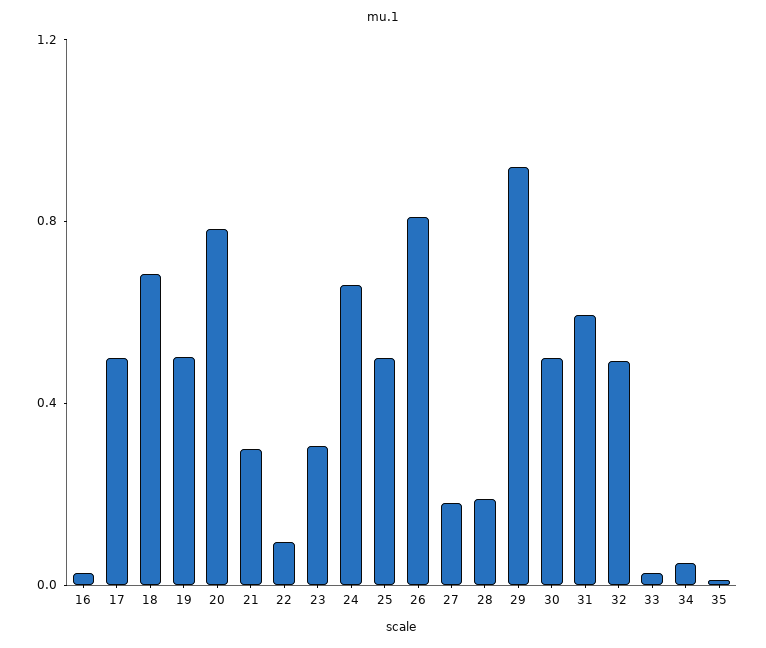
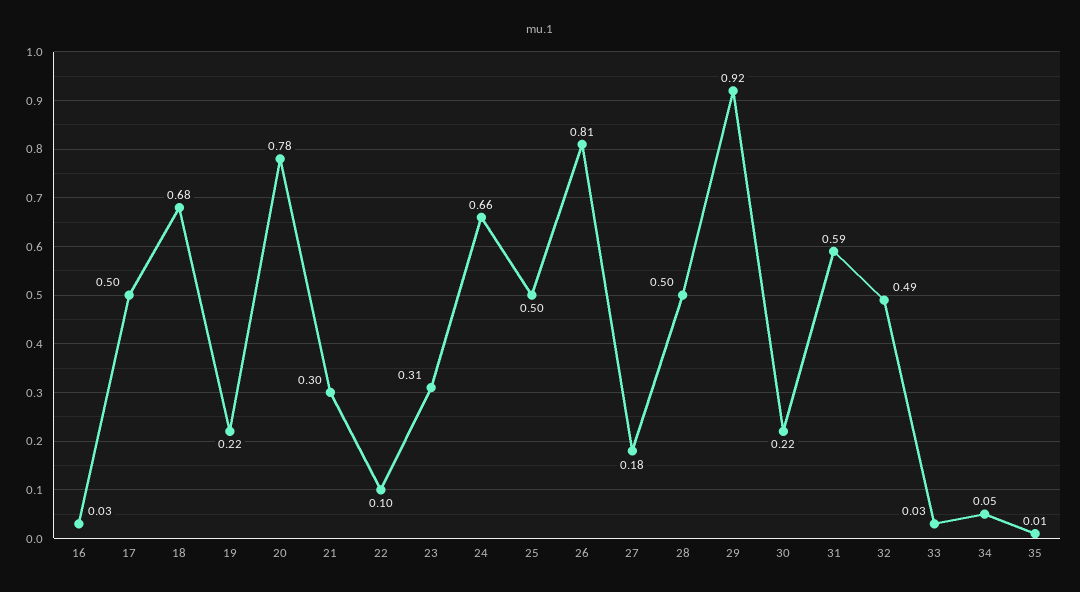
  {
    "16": 0.03,
    "17": 0.5,
    "18": 0.68,
-   "19": 0.5,
+   "19": 0.22,
    "20": 0.78,
    "21": 0.3,
    "22": 0.1,
    "23": 0.31,
    "24": 0.66,
    "25": 0.5,
    "26": 0.81,
    "27": 0.18,
-   "28": 0.2,
+   "28": 0.5,
    "29": 0.92,
-   "30": 0.5,
+   "30": 0.22,
    "31": 0.59,
    "32": 0.49,
    "33": 0.03,
    "34": 0.05,
    "35": 0.01
  }

